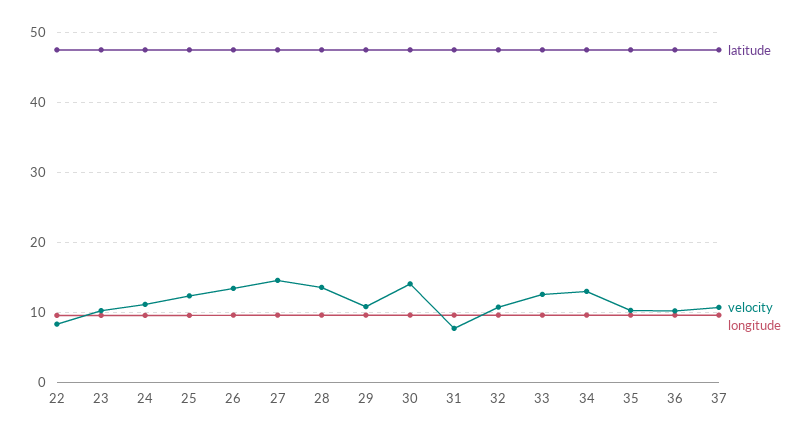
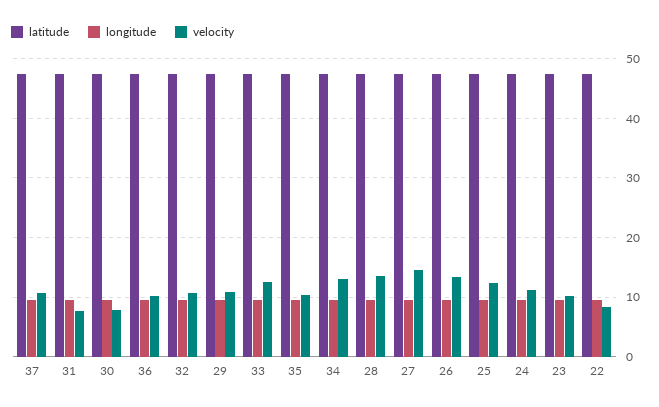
  {
    "latitude": {
      "22": 47,
      "23": 47,
      "24": 47,
      "25": 47,
      "26": 47,
      "27": 47,
      "28": 47,
      "29": 47,
      "30": 47,
      "31": 47,
      "32": 47,
      "33": 47,
      "34": 47,
      "35": 47,
      "36": 47,
      "37": 47
    },
    "velocity": {
      "22": 8,
      "23": 10,
      "24": 11,
      "25": 12,
      "26": 13,
      "27": 15,
      "28": 14,
      "29": 11,
-     "30": 14,
+     "30": 8,
      "31": 8,
      "32": 11,
      "33": 13,
      "34": 13,
      "35": 10,
      "36": 10,
      "37": 11
    },
    "longitude": {
      "22": 10,
      "23": 10,
      "24": 10,
      "25": 10,
      "26": 10,
      "27": 10,
      "28": 10,
      "29": 10,
      "30": 10,
      "31": 10,
      "32": 10,
      "33": 10,
      "34": 10,
      "35": 10,
      "36": 10,
      "37": 10
    }
  }

